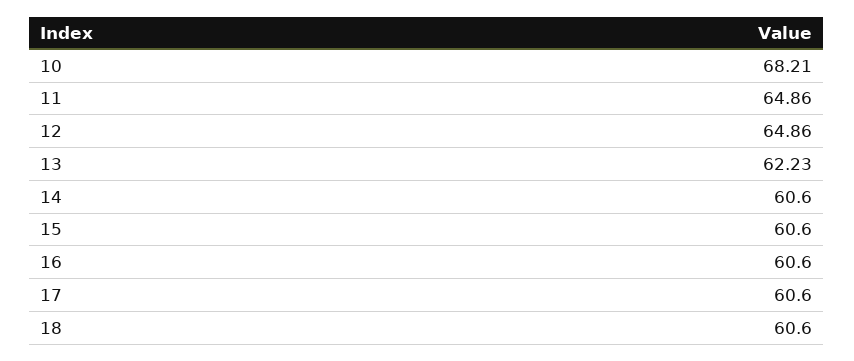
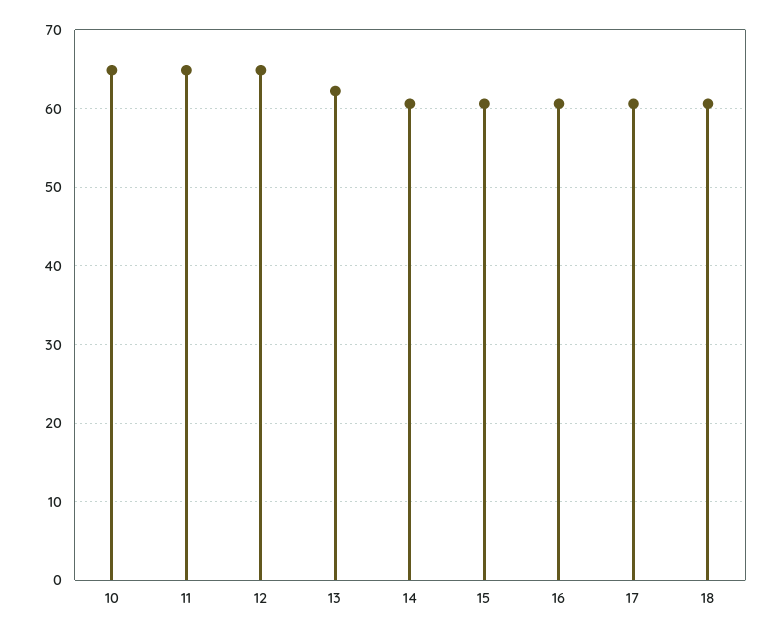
  {
-   "10": 68.21,
+   "10": 65,
    "11": 64.86,
    "12": 64.86,
    "13": 62.23,
    "14": 60.6,
    "15": 60.6,
    "16": 60.6,
    "17": 60.6,
    "18": 60.6
  }

